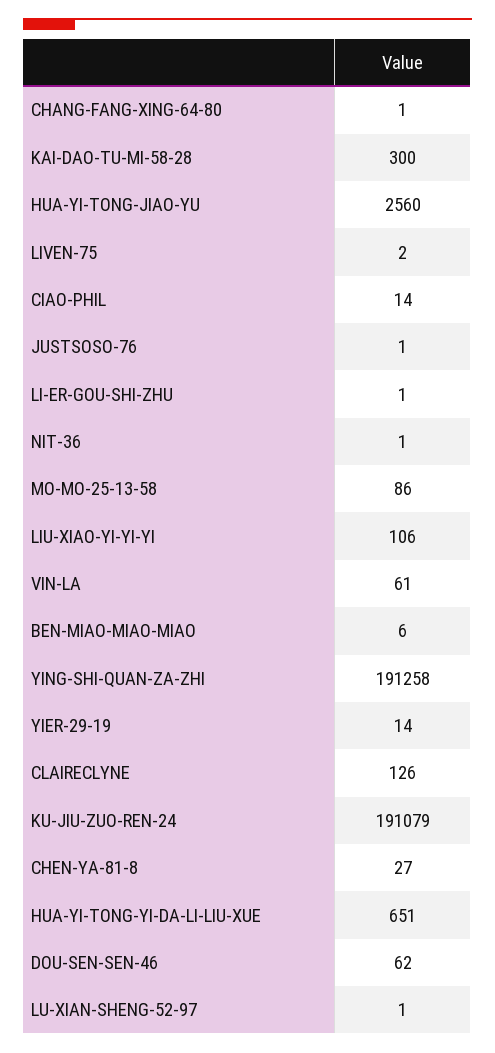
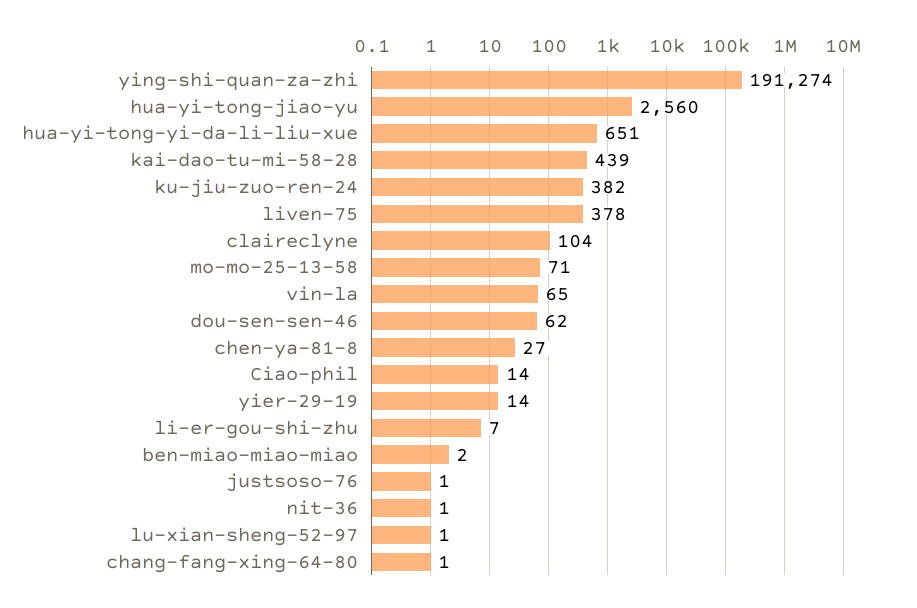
  {
    "CHANG-FANG-XING-64-80": 1,
-   "KAI-DAO-TU-MI-58-28": 300,
+   "KAI-DAO-TU-MI-58-28": 439,
    "HUA-YI-TONG-JIAO-YU": 2560,
-   "LIVEN-75": 2,
+   "LIVEN-75": 378,
    "CIAO-PHIL": 14,
    "JUSTSOSO-76": 1,
-   "LI-ER-GOU-SHI-ZHU": 1,
+   "LI-ER-GOU-SHI-ZHU": 7,
    "NIT-36": 1,
-   "MO-MO-25-13-58": 86,
+   "MO-MO-25-13-58": 71,
-   "LIU-XIAO-YI-YI-YI": 106,
-   "VIN-LA": 61,
+   "VIN-LA": 65,
-   "BEN-MIAO-MIAO-MIAO": 6,
+   "BEN-MIAO-MIAO-MIAO": 2,
-   "YING-SHI-QUAN-ZA-ZHI": 191258,
+   "YING-SHI-QUAN-ZA-ZHI": 191274,
    "YIER-29-19": 14,
-   "CLAIRECLYNE": 126,
+   "CLAIRECLYNE": 104,
-   "KU-JIU-ZUO-REN-24": 191079,
+   "KU-JIU-ZUO-REN-24": 382,
    "CHEN-YA-81-8": 27,
    "HUA-YI-TONG-YI-DA-LI-LIU-XUE": 651,
    "DOU-SEN-SEN-46": 62,
    "LU-XIAN-SHENG-52-97": 1
  }

